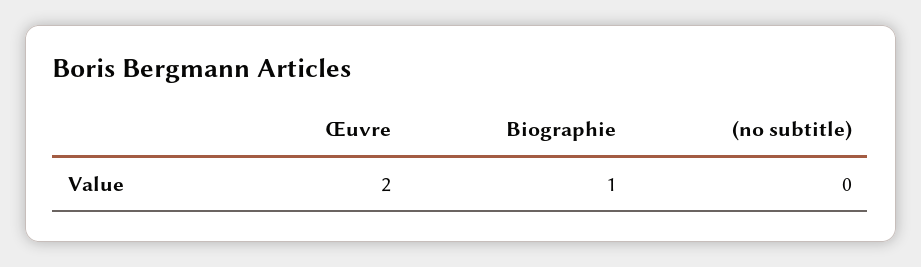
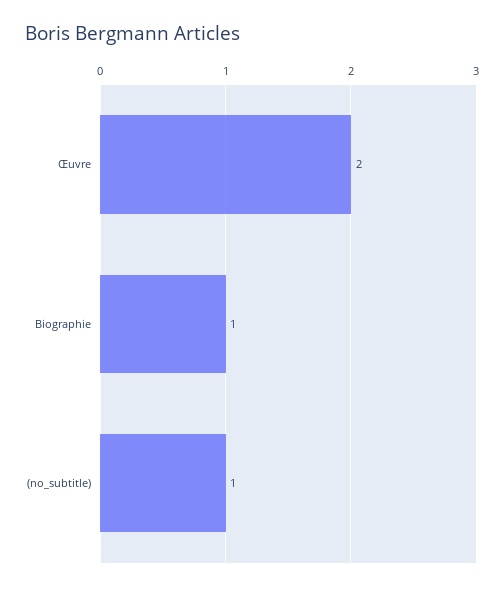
  {
    "Œuvre": 2,
    "Biographie": 1,
-   "(no subtitle)": 0
+   "(no subtitle)": 1
  }

